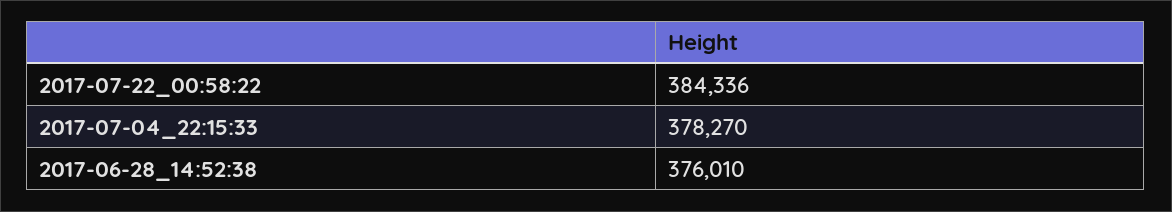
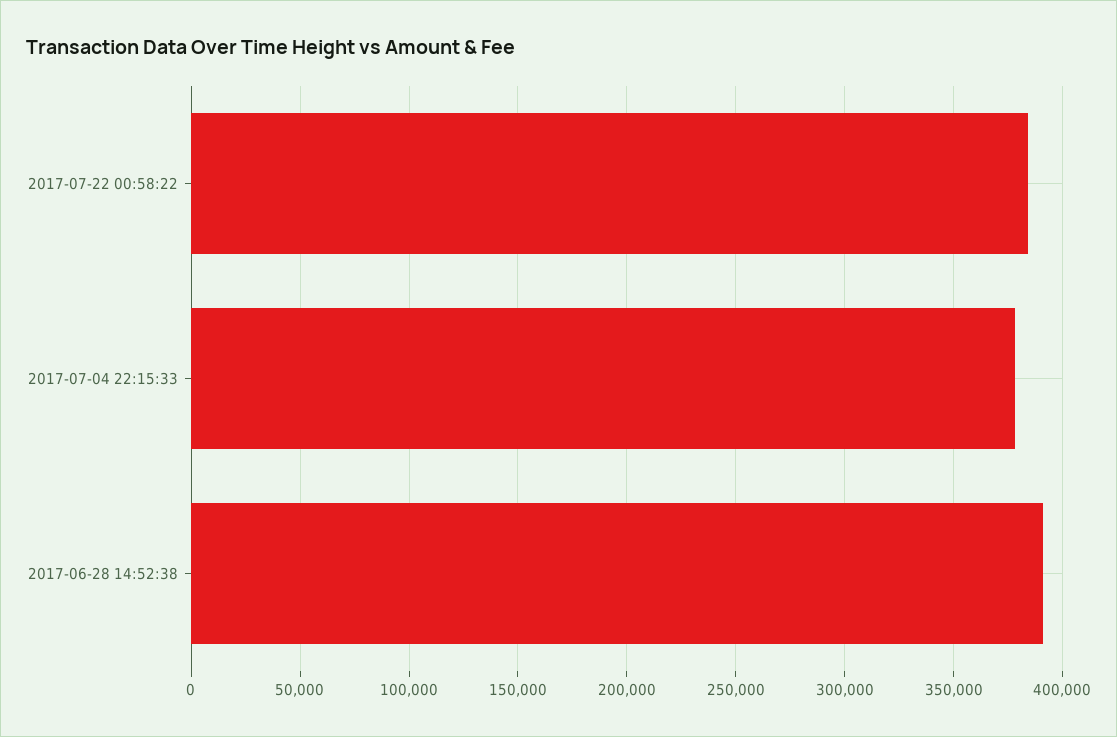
  {
    "2017-07-22_00:58:22": 384336,
    "2017-07-04_22:15:33": 378270,
-   "2017-06-28_14:52:38": 376010
+   "2017-06-28_14:52:38": 390000
  }

